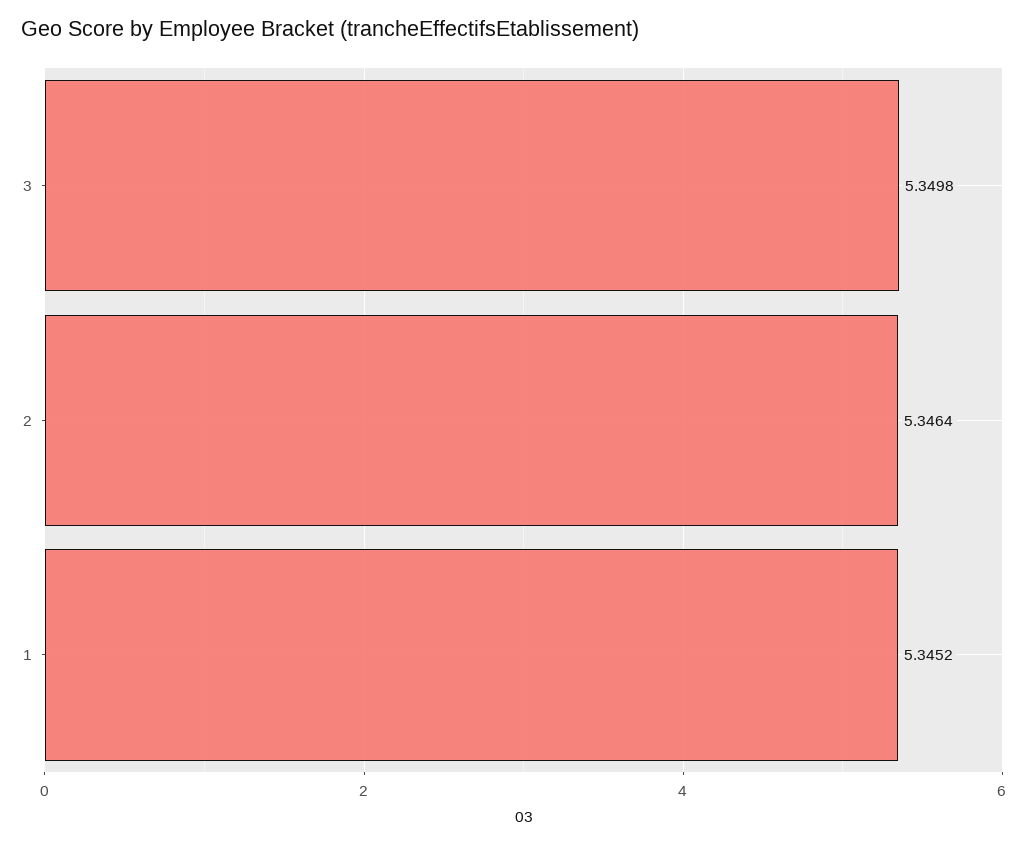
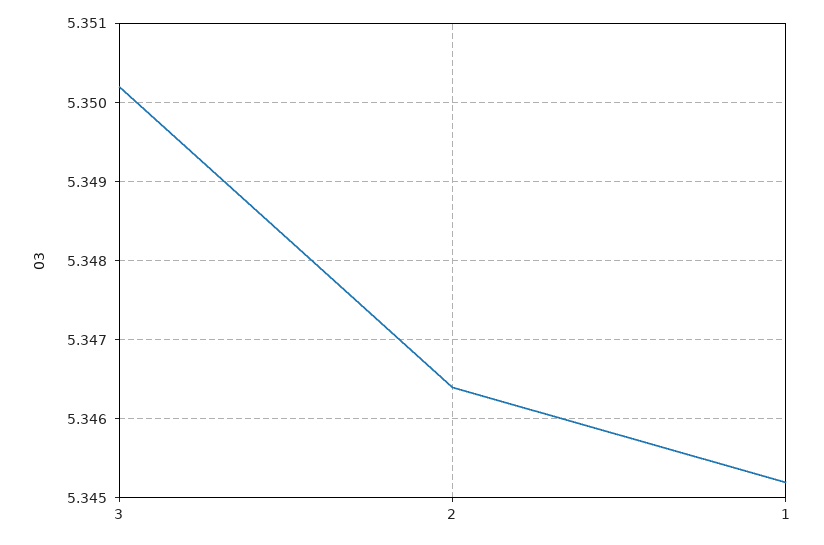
  {
-   "3": 5.3498,
+   "3": 5.3502,
    "2": 5.3464,
    "1": 5.3452
  }

